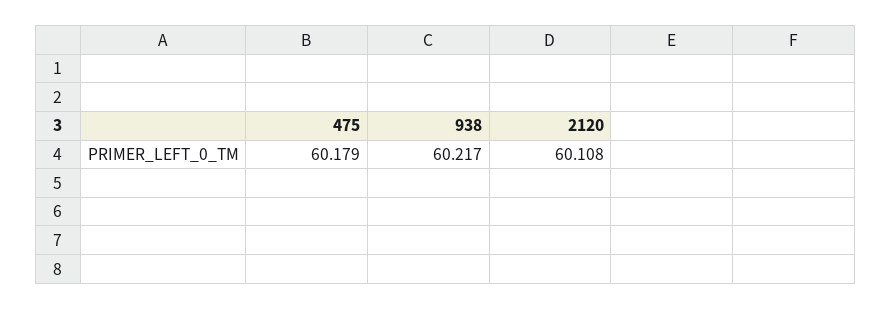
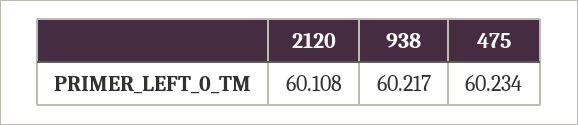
  {
-   "475": 60.179,
+   "475": 60.234,
    "938": 60.217,
    "2120": 60.108
  }

